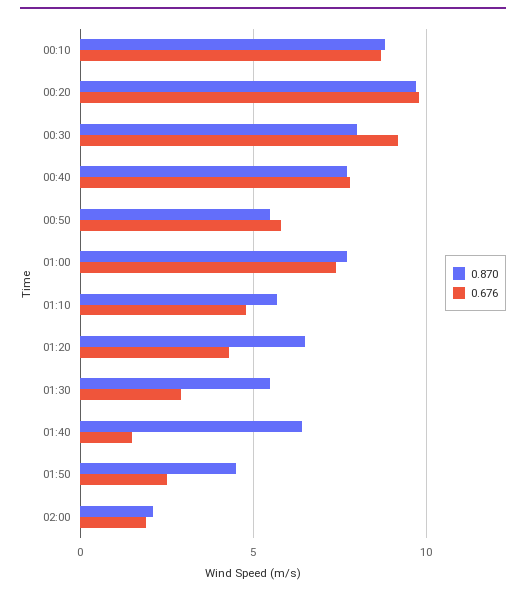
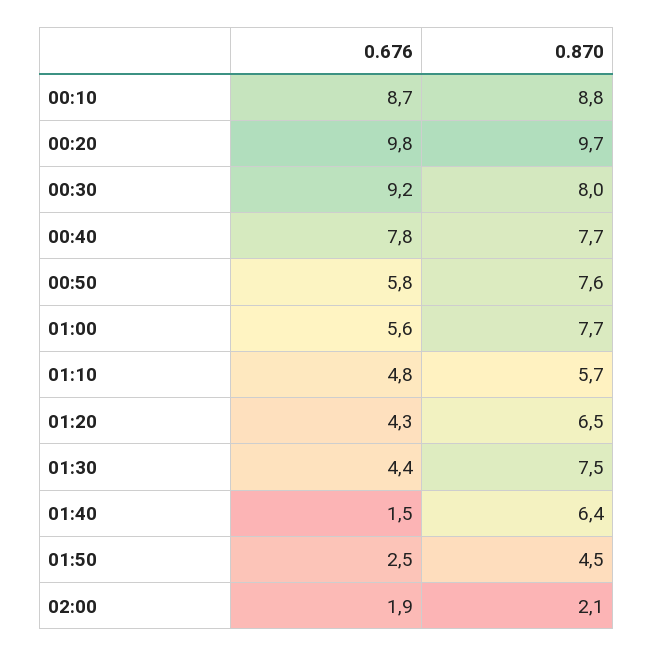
  {
    "0.870": {
      "00:10": 8.8,
      "00:20": 9.7,
      "00:30": 8,
      "00:40": 7.7,
-     "00:50": 5.5,
+     "00:50": 7.6,
      "01:00": 7.7,
      "01:10": 5.7,
      "01:20": 6.5,
-     "01:30": 5.5,
+     "01:30": 7.5,
      "01:40": 6.4,
      "01:50": 4.5,
      "02:00": 2.1
    },
    "0.676": {
      "00:10": 8.7,
      "00:20": 9.8,
      "00:30": 9.2,
      "00:40": 7.8,
      "00:50": 5.8,
-     "01:00": 7.5,
+     "01:00": 5.6,
      "01:10": 4.8,
      "01:20": 4.3,
-     "01:30": 3,
+     "01:30": 4.4,
      "01:40": 1.5,
      "01:50": 2.5,
      "02:00": 1.9
    }
  }

